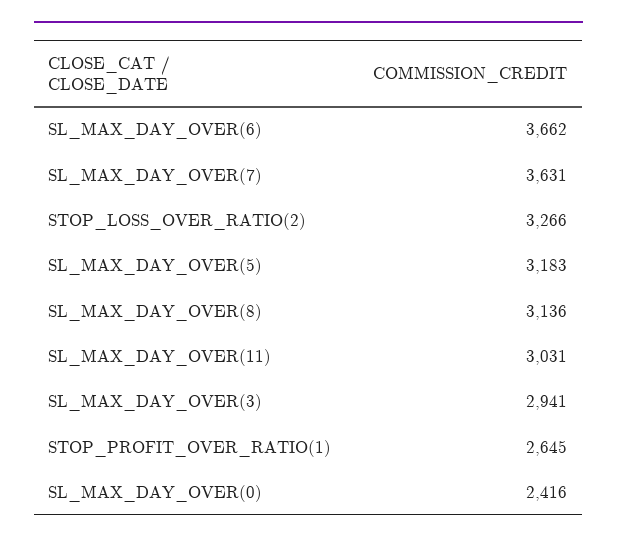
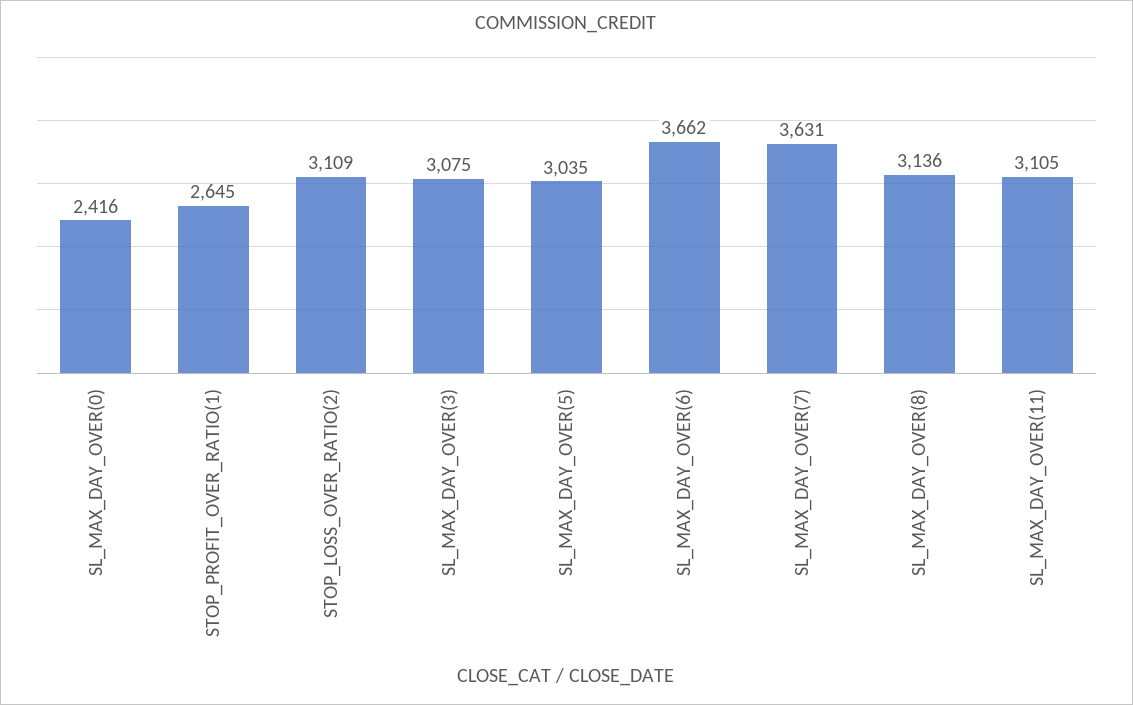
  {
    "SL_MAX_DAY_OVER(6)": 3662,
    "SL_MAX_DAY_OVER(7)": 3631,
-   "STOP_LOSS_OVER_RATIO(2)": 3266,
+   "STOP_LOSS_OVER_RATIO(2)": 3109,
-   "SL_MAX_DAY_OVER(5)": 3183,
+   "SL_MAX_DAY_OVER(5)": 3035,
    "SL_MAX_DAY_OVER(8)": 3136,
-   "SL_MAX_DAY_OVER(11)": 3031,
+   "SL_MAX_DAY_OVER(11)": 3105,
-   "SL_MAX_DAY_OVER(3)": 2941,
+   "SL_MAX_DAY_OVER(3)": 3075,
    "STOP_PROFIT_OVER_RATIO(1)": 2645,
    "SL_MAX_DAY_OVER(0)": 2416
  }

